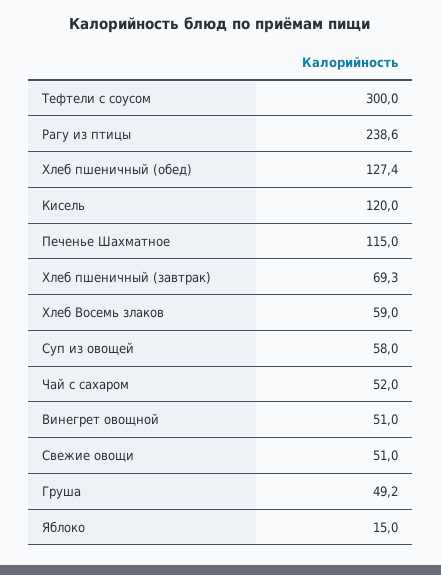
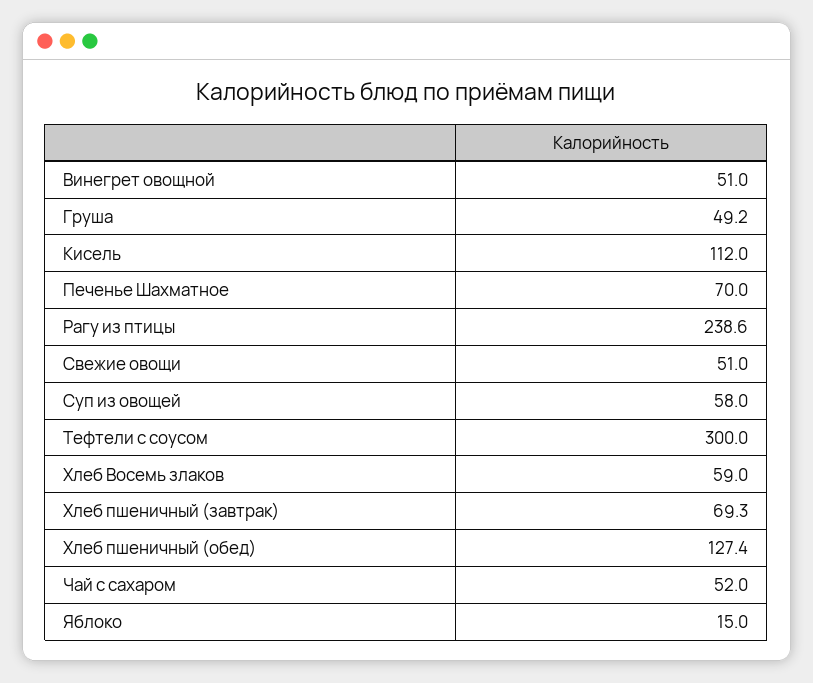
  {
    "Тефтели с соусом": 300,
    "Рагу из птицы": 238.6,
    "Хлеб пшеничный (обед)": 127.4,
-   "Кисель": 120,
+   "Кисель": 112,
-   "Печенье Шахматное": 115,
+   "Печенье Шахматное": 70,
    "Хлеб пшеничный (завтрак)": 69.3,
    "Хлеб Восемь злаков": 59,
    "Суп из овощей": 58,
    "Чай с сахаром": 52,
    "Винегрет овощной": 51,
    "Свежие овощи": 51,
    "Груша": 49.2,
    "Яблоко": 15
  }

